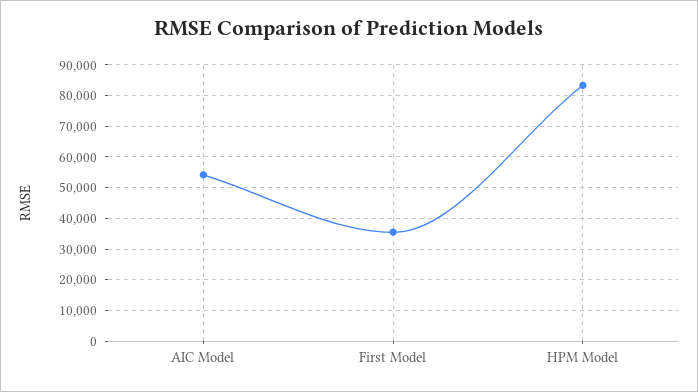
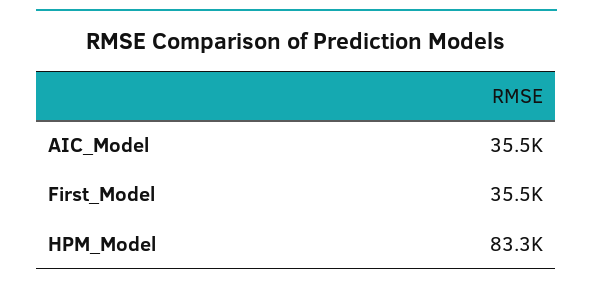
  {
-   "AIC Model": 54000,
+   "AIC Model": 35500,
    "First Model": 35500,
    "HPM Model": 83300
  }

